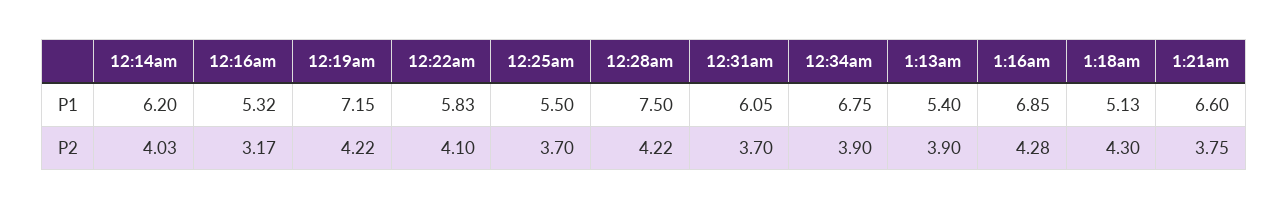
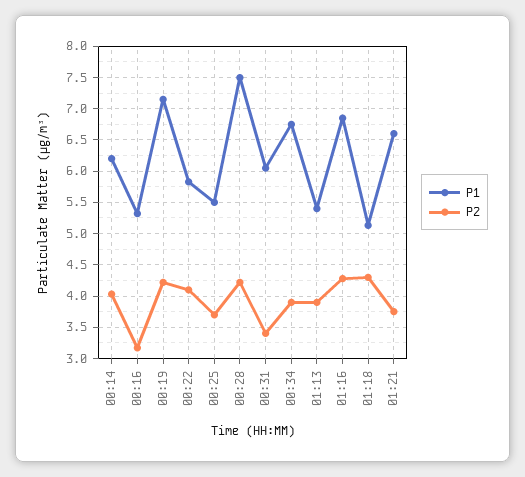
  {
    "P1": {
      "12:14am": 6.2,
      "12:16am": 5.32,
      "12:19am": 7.15,
      "12:22am": 5.83,
      "12:25am": 5.5,
      "12:28am": 7.5,
      "12:31am": 6.05,
      "12:34am": 6.75,
      "1:13am": 5.4,
      "1:16am": 6.85,
      "1:18am": 5.13,
      "1:21am": 6.6
    },
    "P2": {
      "12:14am": 4.03,
      "12:16am": 3.17,
      "12:19am": 4.22,
      "12:22am": 4.1,
      "12:25am": 3.7,
      "12:28am": 4.22,
-     "12:31am": 3.7,
+     "12:31am": 3.4,
      "12:34am": 3.9,
      "1:13am": 3.9,
      "1:16am": 4.28,
      "1:18am": 4.3,
      "1:21am": 3.75
    }
  }

